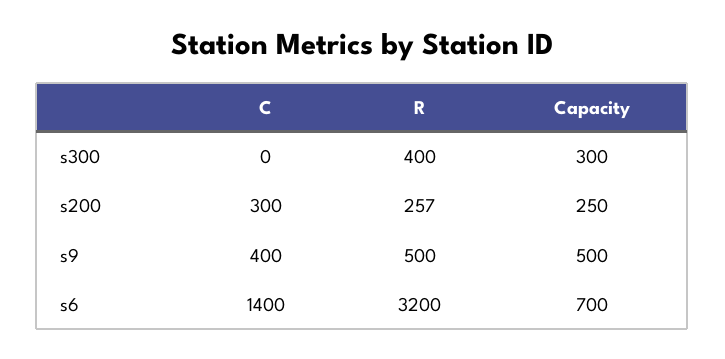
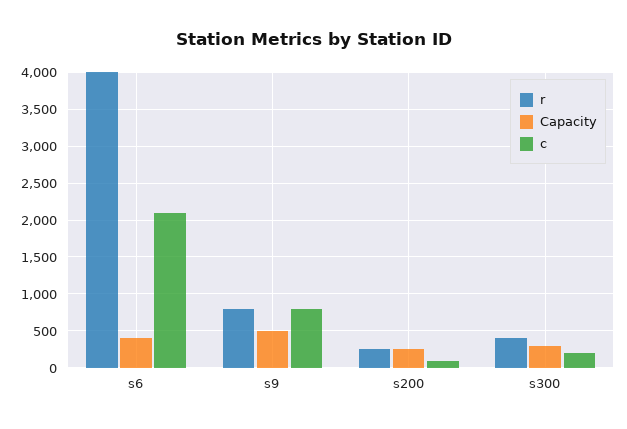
  {
    "C": {
-     "s300": 0,
+     "s300": 200,
-     "s200": 300,
+     "s200": 100,
-     "s9": 400,
+     "s9": 800,
-     "s6": 1400
+     "s6": 2100
    },
    "R": {
      "s300": 400,
      "s200": 257,
-     "s9": 500,
+     "s9": 800,
-     "s6": 3200
+     "s6": 4000
    },
    "Capacity": {
      "s300": 300,
      "s200": 250,
      "s9": 500,
-     "s6": 700
+     "s6": 400
    }
  }

